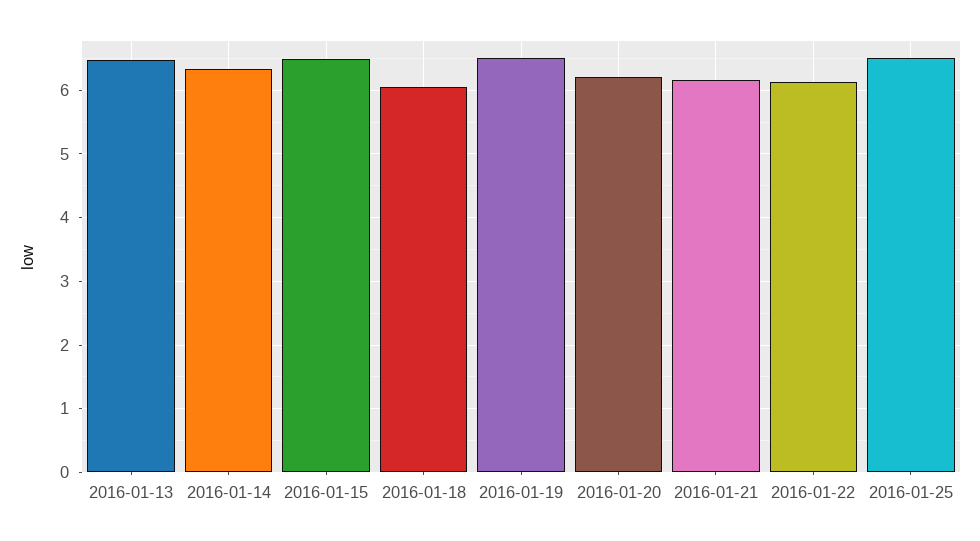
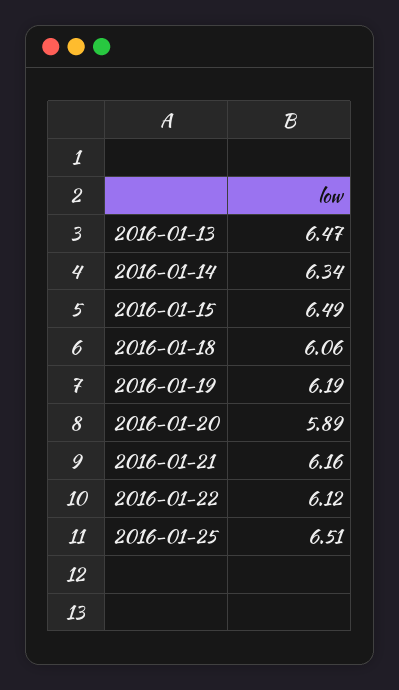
  {
    "2016-01-13": 6.47,
    "2016-01-14": 6.34,
    "2016-01-15": 6.49,
    "2016-01-18": 6.06,
-   "2016-01-19": 6.5,
+   "2016-01-19": 6.19,
-   "2016-01-20": 6.2,
+   "2016-01-20": 5.89,
    "2016-01-21": 6.16,
    "2016-01-22": 6.12,
    "2016-01-25": 6.51
  }

